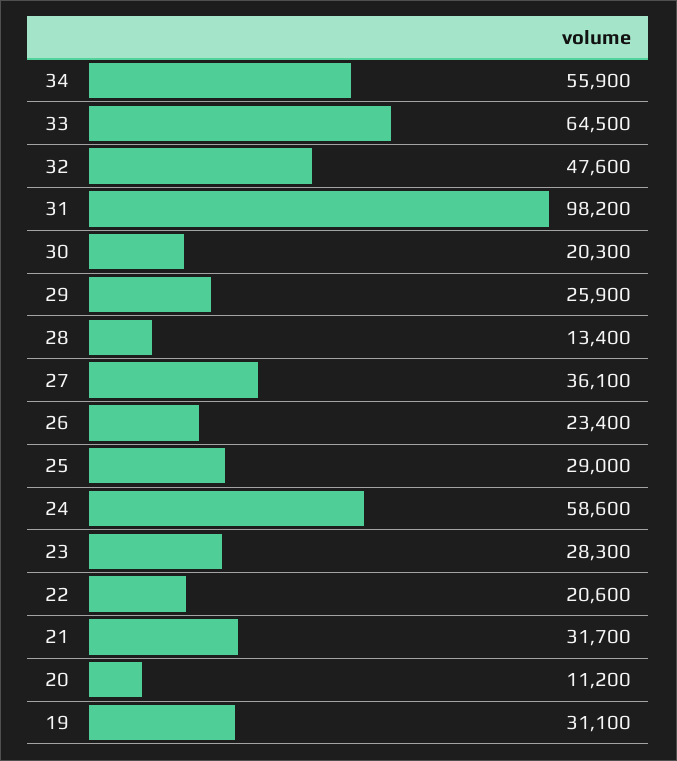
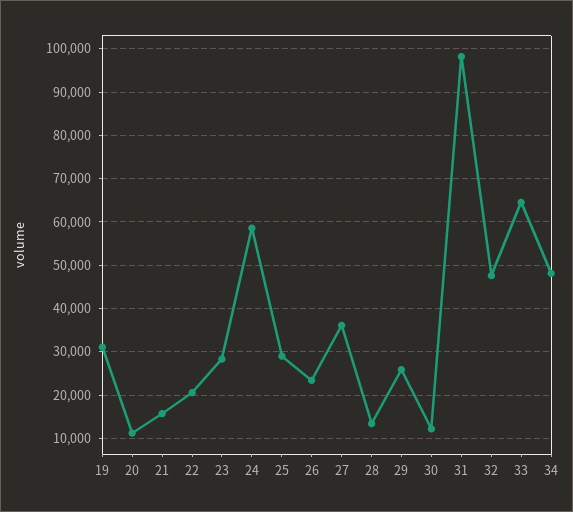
  {
-   "34": 55900,
+   "34": 48000,
    "33": 64500,
    "32": 47600,
    "31": 98200,
-   "30": 20300,
+   "30": 12000,
    "29": 25900,
    "28": 13400,
    "27": 36100,
    "26": 23400,
    "25": 29000,
    "24": 58600,
    "23": 28300,
    "22": 20600,
-   "21": 31700,
+   "21": 16000,
    "20": 11200,
    "19": 31100
  }

